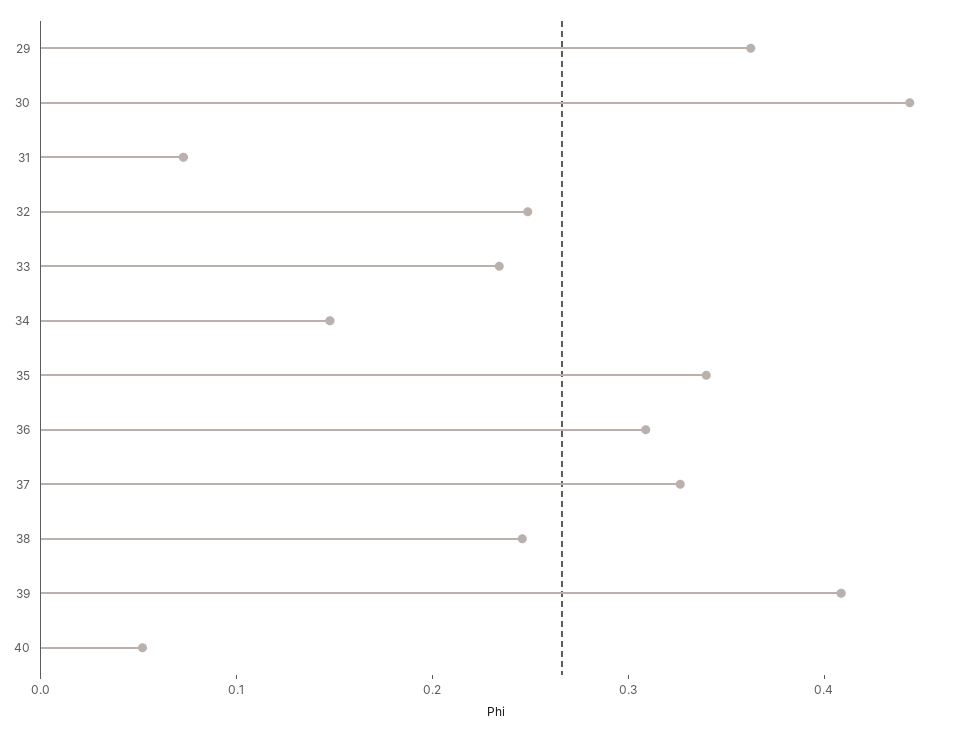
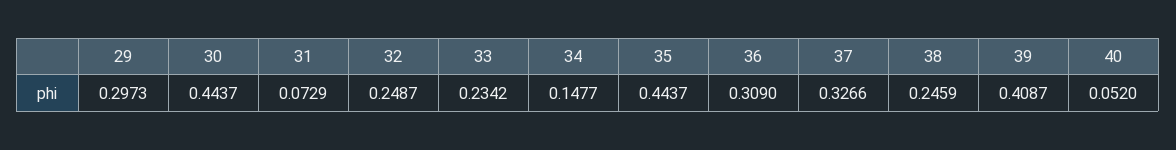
  {
-   "29": 0.36,
+   "29": 0.2973,
    "30": 0.4437,
    "31": 0.0729,
    "32": 0.2487,
    "33": 0.2342,
    "34": 0.1477,
-   "35": 0.34,
+   "35": 0.4437,
    "36": 0.309,
    "37": 0.3266,
    "38": 0.2459,
    "39": 0.4087,
    "40": 0.052
  }

